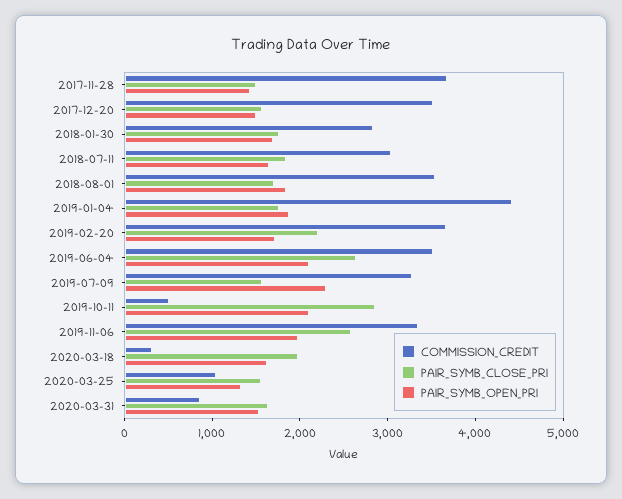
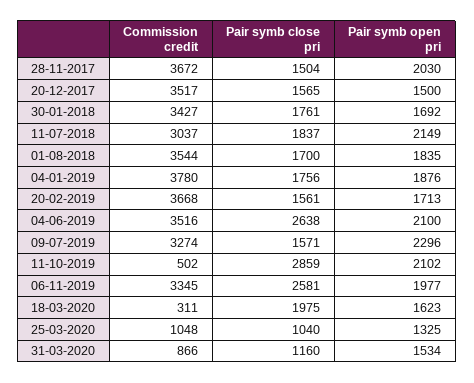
  {
    "COMMISSION_CREDIT": {
      "2017-11-28": 3672,
      "2017-12-20": 3517,
-     "2018-01-30": 2800,
+     "2018-01-30": 3427,
      "2018-07-11": 3037,
      "2018-08-01": 3544,
-     "2019-01-04": 4400,
+     "2019-01-04": 3780,
      "2019-02-20": 3668,
      "2019-06-04": 3516,
      "2019-07-09": 3274,
      "2019-10-11": 502,
      "2019-11-06": 3345,
      "2020-03-18": 311,
      "2020-03-25": 1048,
      "2020-03-31": 866
    },
    "PAIR_SYMB_CLOSE_PRI": {
      "2017-11-28": 1504,
      "2017-12-20": 1565,
      "2018-01-30": 1761,
      "2018-07-11": 1837,
      "2018-08-01": 1700,
      "2019-01-04": 1756,
-     "2019-02-20": 2200,
+     "2019-02-20": 1561,
      "2019-06-04": 2638,
      "2019-07-09": 1571,
      "2019-10-11": 2859,
      "2019-11-06": 2581,
      "2020-03-18": 1975,
-     "2020-03-25": 1600,
+     "2020-03-25": 1040,
-     "2020-03-31": 1600
+     "2020-03-31": 1160
    },
    "PAIR_SYMB_OPEN_PRI": {
-     "2017-11-28": 1400,
+     "2017-11-28": 2030,
      "2017-12-20": 1500,
      "2018-01-30": 1692,
-     "2018-07-11": 1600,
+     "2018-07-11": 2149,
      "2018-08-01": 1835,
      "2019-01-04": 1876,
      "2019-02-20": 1713,
      "2019-06-04": 2100,
      "2019-07-09": 2296,
      "2019-10-11": 2102,
      "2019-11-06": 1977,
      "2020-03-18": 1623,
      "2020-03-25": 1325,
      "2020-03-31": 1534
    }
  }

